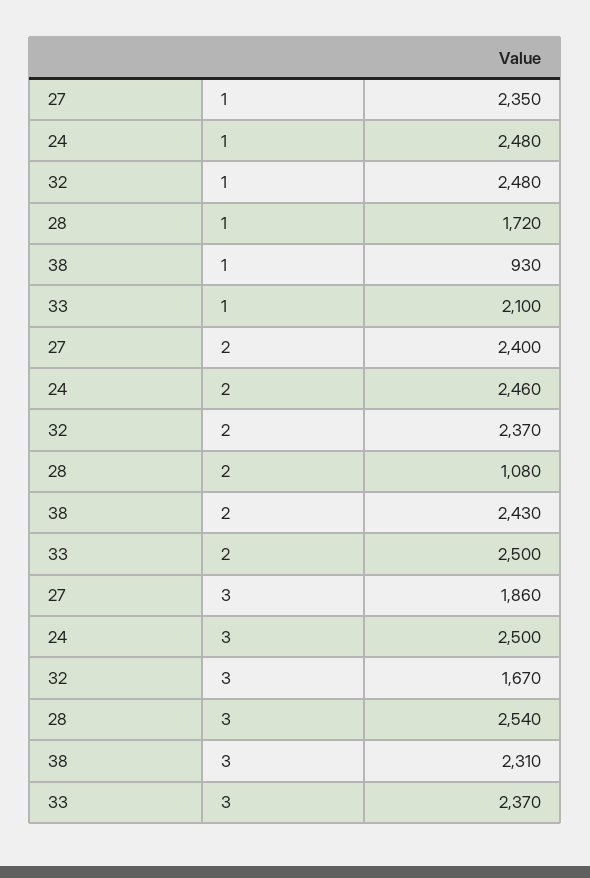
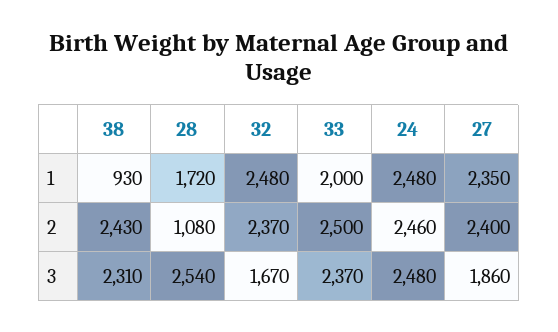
  {
    "27": {
      "1": 2350,
      "2": 2400,
      "3": 1860
    },
    "24": {
      "1": 2480,
      "2": 2460,
-     "3": 2500
+     "3": 2480
    },
    "32": {
      "1": 2480,
      "2": 2370,
      "3": 1670
    },
    "28": {
      "1": 1720,
      "2": 1080,
      "3": 2540
    },
    "38": {
      "1": 930,
      "2": 2430,
      "3": 2310
    },
    "33": {
-     "1": 2100,
+     "1": 2000,
      "2": 2500,
      "3": 2370
    }
  }

